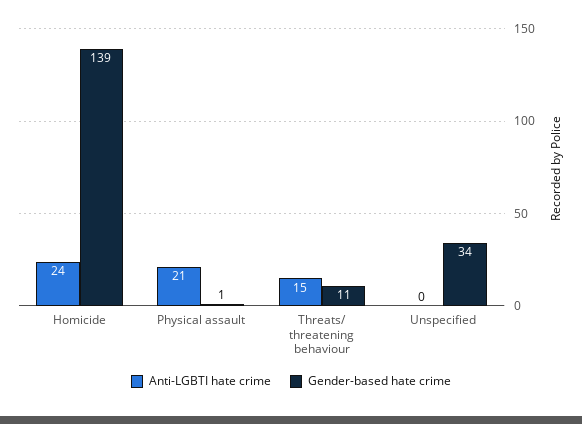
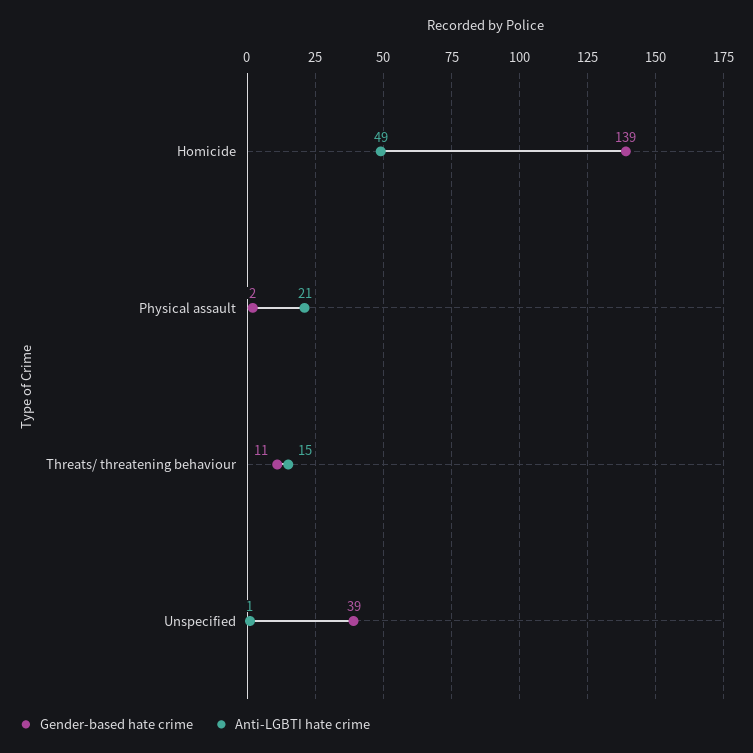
  {
    "Anti-LGBTI hate crime": {
-     "Homicide": 24,
+     "Homicide": 49,
      "Physical assault": 21,
      "Threats/ threatening behaviour": 15,
-     "Unspecified": 0
+     "Unspecified": 1
    },
    "Gender-based hate crime": {
      "Homicide": 139,
-     "Physical assault": 1,
+     "Physical assault": 2,
      "Threats/ threatening behaviour": 11,
-     "Unspecified": 34
+     "Unspecified": 39
    }
  }

